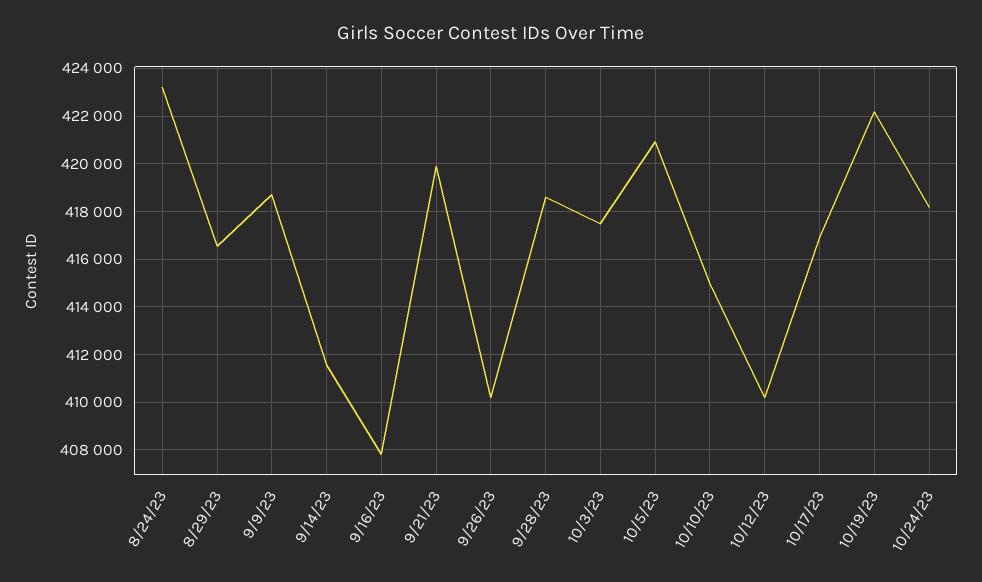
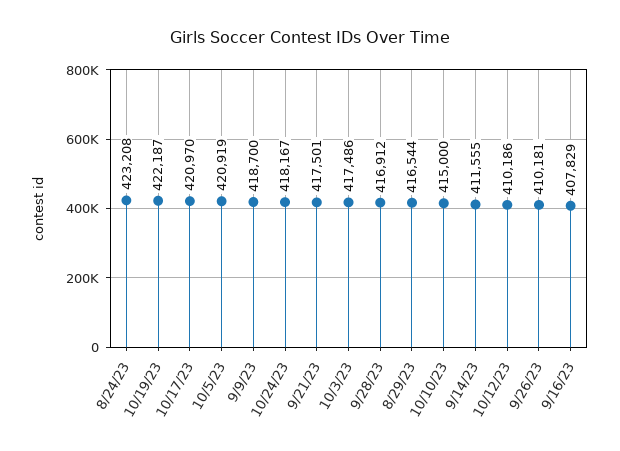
  {
    "8/24/23": 423208,
    "8/29/23": 416544,
    "9/9/23": 418700,
    "9/14/23": 411555,
    "9/16/23": 407829,
-   "9/21/23": 420000,
+   "9/21/23": 417501,
    "9/26/23": 410181,
-   "9/28/23": 418500,
+   "9/28/23": 416912,
    "10/3/23": 417486,
    "10/5/23": 420919,
    "10/10/23": 415000,
    "10/12/23": 410186,
-   "10/17/23": 417000,
+   "10/17/23": 420970,
    "10/19/23": 422187,
    "10/24/23": 418167
  }

